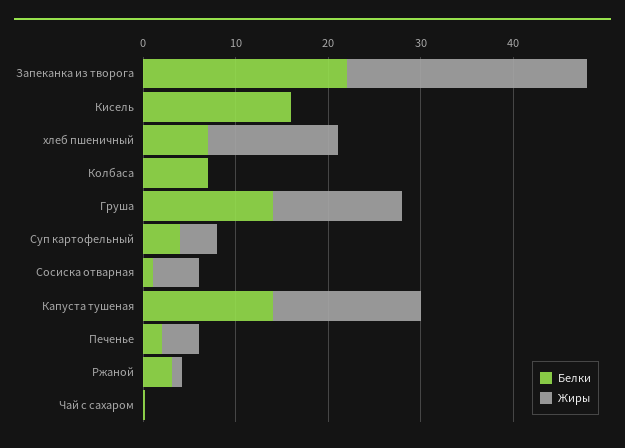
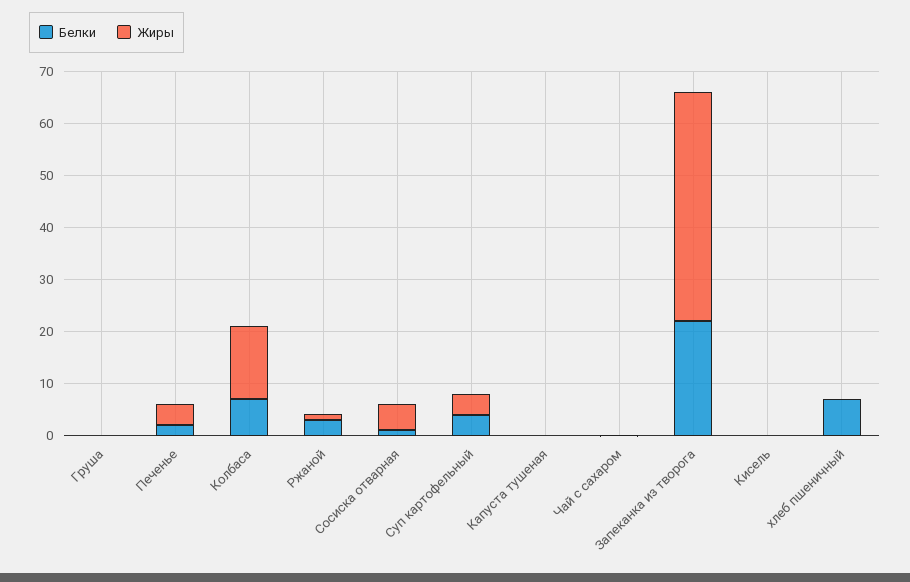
  {
    "Белки": {
      "Запеканка из творога": 22,
-     "Кисель": 16,
+     "Кисель": 0,
      "хлеб пшеничный": 8,
      "Колбаса": 8,
-     "Груша": 14,
+     "Груша": 0,
      "Суп картофельный": 4,
      "Сосиска отварная": 2,
-     "Капуста тушеная": 14,
+     "Капуста тушеная": 0,
      "Печенье": 2,
      "Ржаной": 4,
      "Чай с сахаром": 0
    },
    "Жиры": {
-     "Запеканка из творога": 26,
+     "Запеканка из творога": 44,
      "Кисель": 0,
-     "хлеб пшеничный": 14,
+     "хлеб пшеничный": 0,
-     "Колбаса": 0,
+     "Колбаса": 14,
-     "Груша": 14,
+     "Груша": 0,
      "Суп картофельный": 4,
      "Сосиска отварная": 6,
-     "Капуста тушеная": 16,
+     "Капуста тушеная": 0,
      "Печенье": 4,
      "Ржаной": 2,
      "Чай с сахаром": 0
    }
  }

